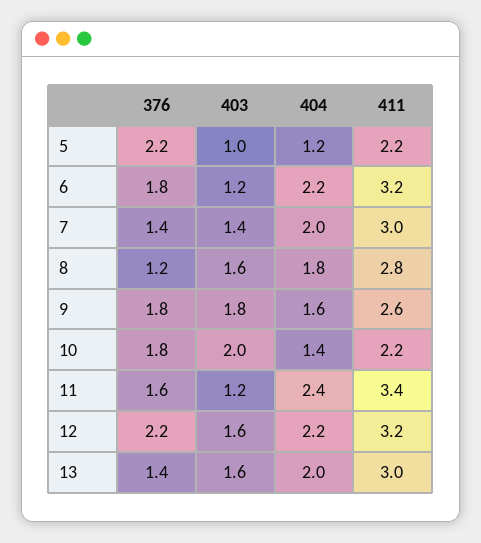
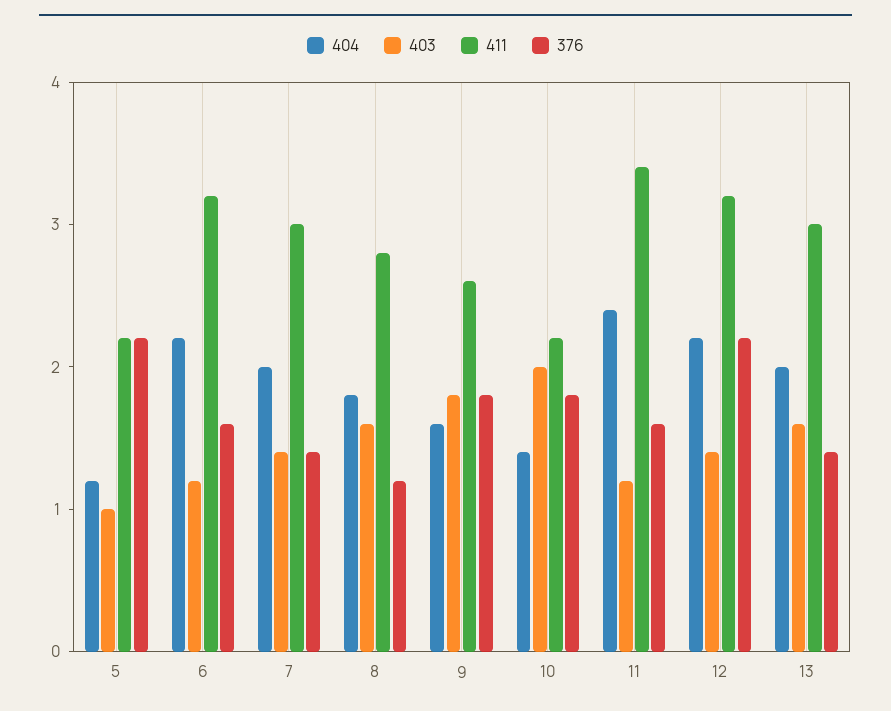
  {
    "376": {
      "5": 2.2,
-     "6": 1.8,
+     "6": 1.6,
      "7": 1.4,
      "8": 1.2,
      "9": 1.8,
      "10": 1.8,
      "11": 1.6,
      "12": 2.2,
      "13": 1.4
    },
    "403": {
      "5": 1,
      "6": 1.2,
      "7": 1.4,
      "8": 1.6,
      "9": 1.8,
      "10": 2,
      "11": 1.2,
-     "12": 1.6,
+     "12": 1.4,
      "13": 1.6
    },
    "404": {
      "5": 1.2,
      "6": 2.2,
      "7": 2,
      "8": 1.8,
      "9": 1.6,
      "10": 1.4,
      "11": 2.4,
      "12": 2.2,
      "13": 2
    },
    "411": {
      "5": 2.2,
      "6": 3.2,
      "7": 3,
      "8": 2.8,
      "9": 2.6,
      "10": 2.2,
      "11": 3.4,
      "12": 3.2,
      "13": 3
    }
  }

